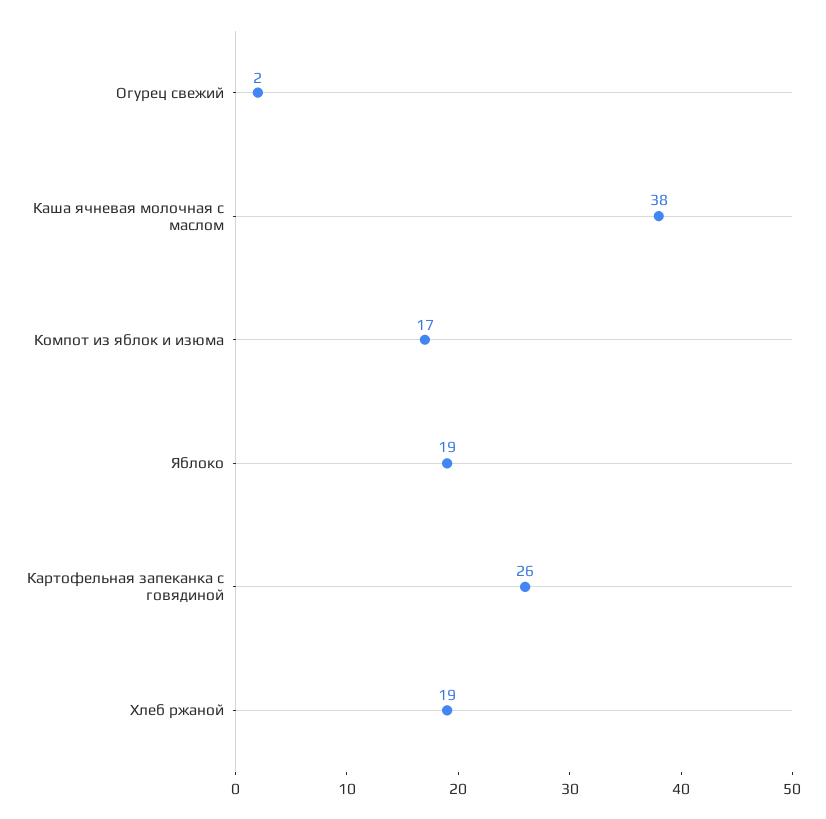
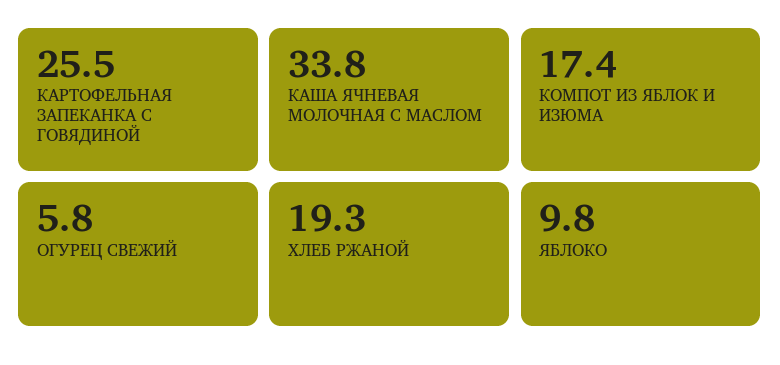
  {
-   "Огурец свежий": 2,
+   "Огурец свежий": 5.8,
-   "Каша ячневая молочная с маслом": 38,
+   "Каша ячневая молочная с маслом": 33.8,
    "Компот из яблок и изюма": 17.4,
-   "Яблоко": 19,
+   "Яблоко": 9.8,
    "Картофельная запеканка с говядиной": 25.5,
    "Хлеб ржаной": 19.3
  }

